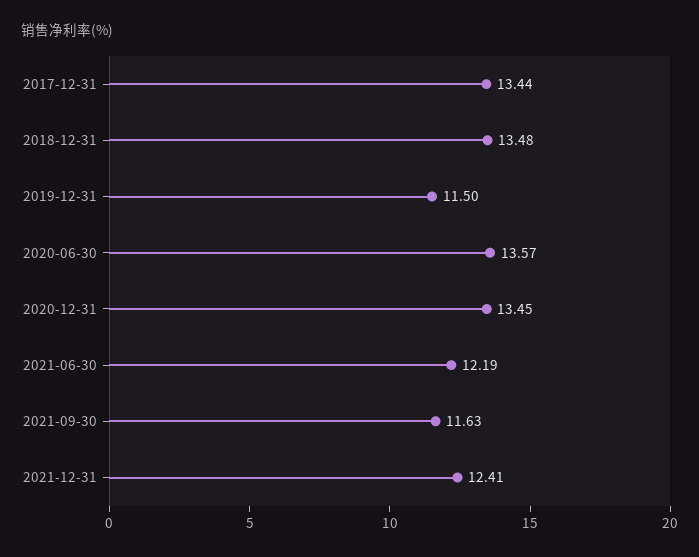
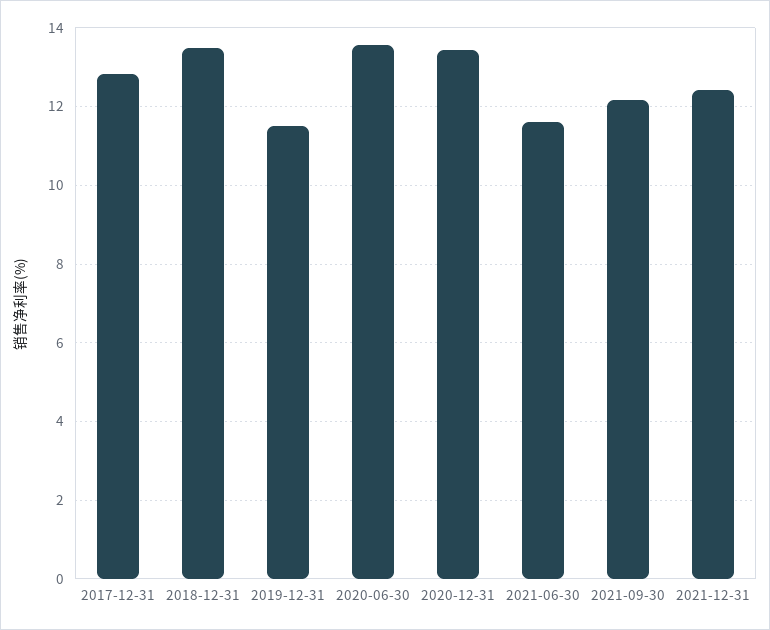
  {
-   "2017-12-31": 13.44,
+   "2017-12-31": 12.8,
    "2018-12-31": 13.48,
    "2019-12-31": 11.5,
    "2020-06-30": 13.57,
    "2020-12-31": 13.45,
-   "2021-06-30": 12.19,
+   "2021-06-30": 11.6,
-   "2021-09-30": 11.63,
+   "2021-09-30": 12.2,
    "2021-12-31": 12.41
  }

